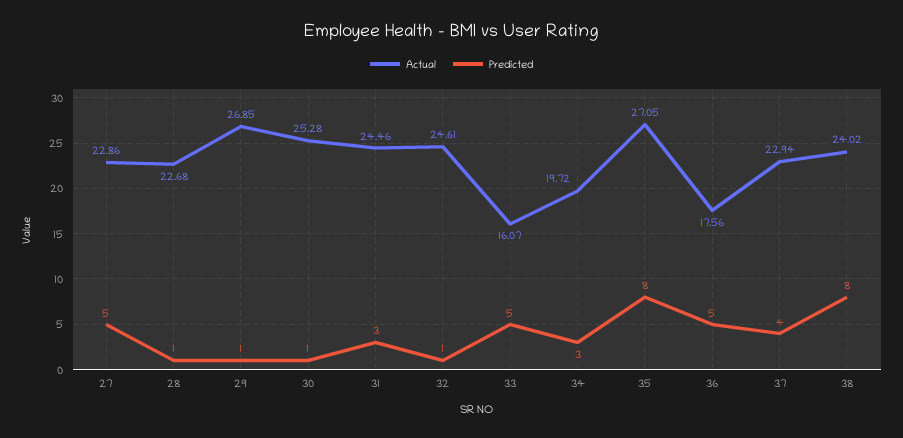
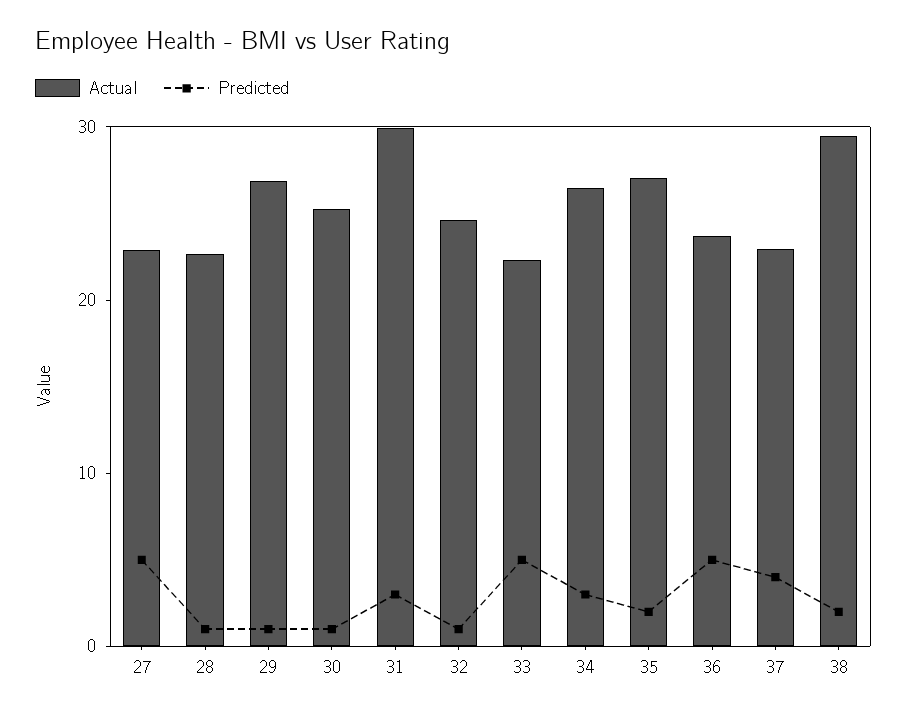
  {
    "Actual": {
      "27": 22.86,
      "28": 22.68,
      "29": 26.85,
      "30": 25.28,
-     "31": 24.46,
+     "31": 30,
      "32": 24.61,
-     "33": 16.07,
+     "33": 22,
-     "34": 19.72,
+     "34": 26,
      "35": 27.05,
-     "36": 17.56,
+     "36": 24,
      "37": 22.94,
-     "38": 24.02
+     "38": 30
    },
    "Predicted": {
      "27": 5,
      "28": 1,
      "29": 1,
      "30": 1,
      "31": 3,
      "32": 1,
      "33": 5,
      "34": 3,
-     "35": 8,
+     "35": 2,
      "36": 5,
      "37": 4,
-     "38": 8
+     "38": 2
    }
  }

